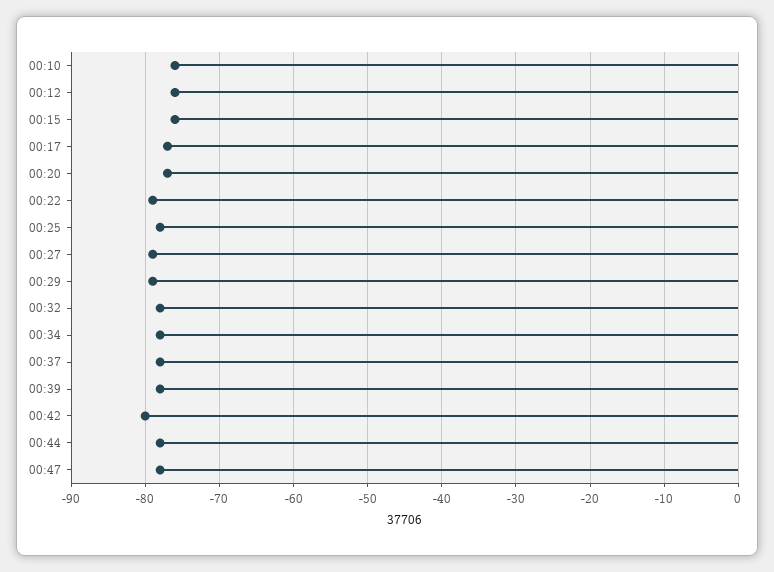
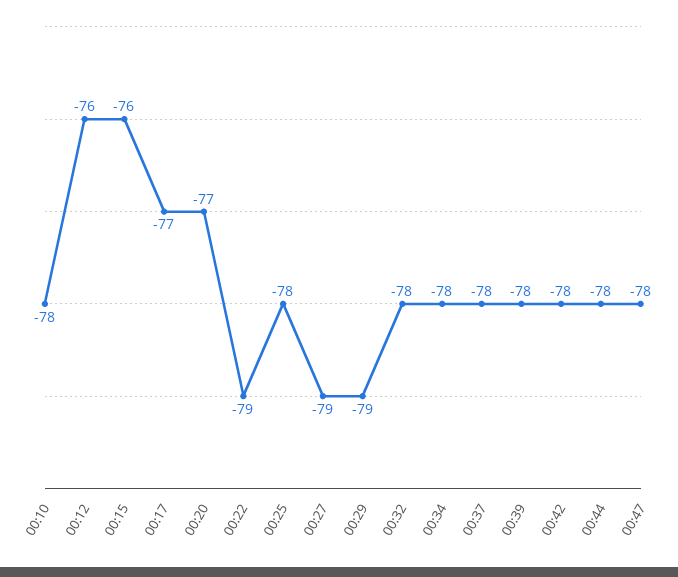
  {
-   "00:10": -76,
+   "00:10": -78,
    "00:12": -76,
    "00:15": -76,
    "00:17": -77,
    "00:20": -77,
    "00:22": -79,
    "00:25": -78,
    "00:27": -79,
    "00:29": -79,
    "00:32": -78,
    "00:34": -78,
    "00:37": -78,
    "00:39": -78,
-   "00:42": -80,
+   "00:42": -78,
    "00:44": -78,
    "00:47": -78
  }

